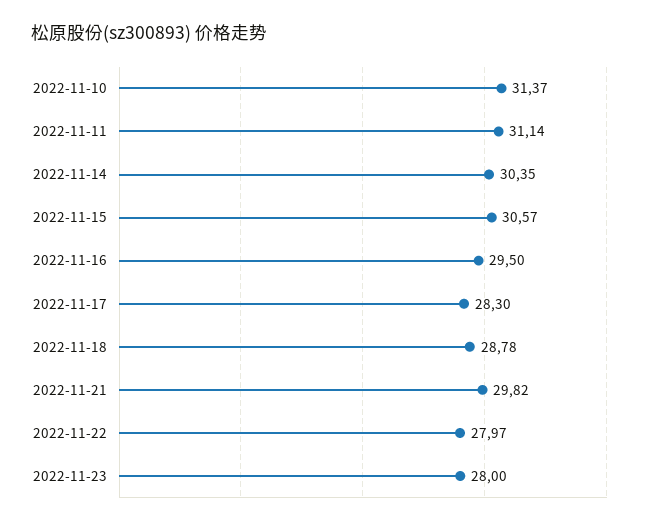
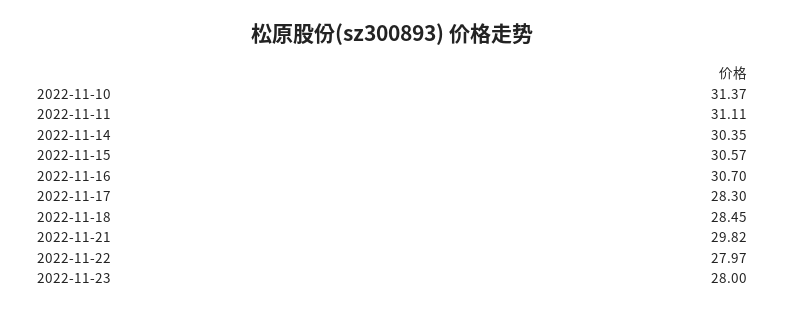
  {
    "2022-11-10": 31.37,
-   "2022-11-11": 31.14,
+   "2022-11-11": 31.11,
    "2022-11-14": 30.35,
    "2022-11-15": 30.57,
-   "2022-11-16": 29.5,
+   "2022-11-16": 30.7,
    "2022-11-17": 28.3,
-   "2022-11-18": 28.78,
+   "2022-11-18": 28.45,
    "2022-11-21": 29.82,
    "2022-11-22": 27.97,
    "2022-11-23": 28
  }

